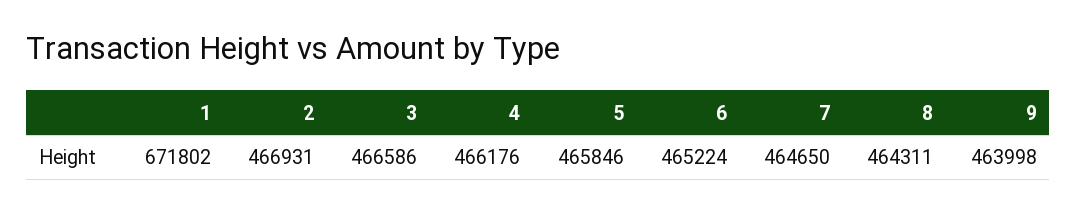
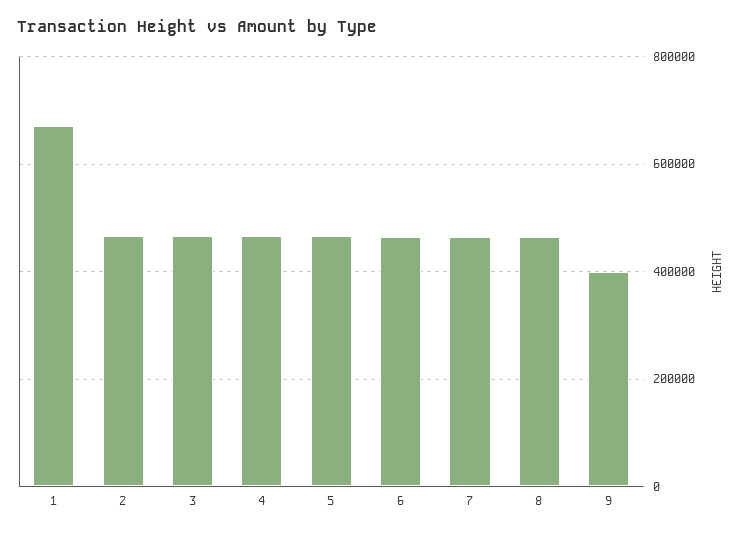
  {
    "1": 671802,
    "2": 466931,
    "3": 466586,
    "4": 466176,
    "5": 465846,
    "6": 465224,
    "7": 464650,
    "8": 464311,
-   "9": 463998
+   "9": 400000
  }

